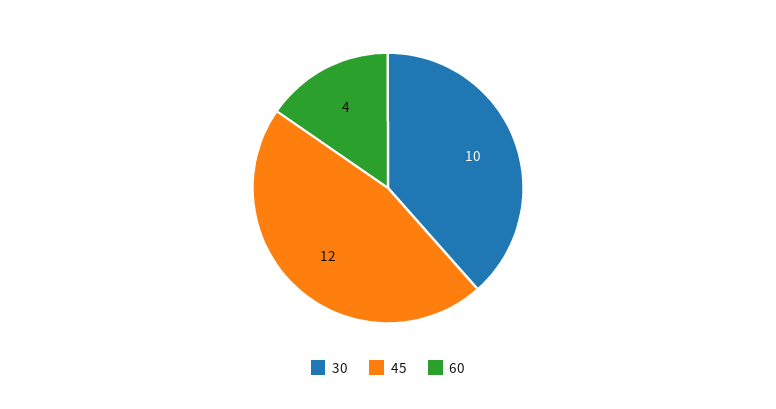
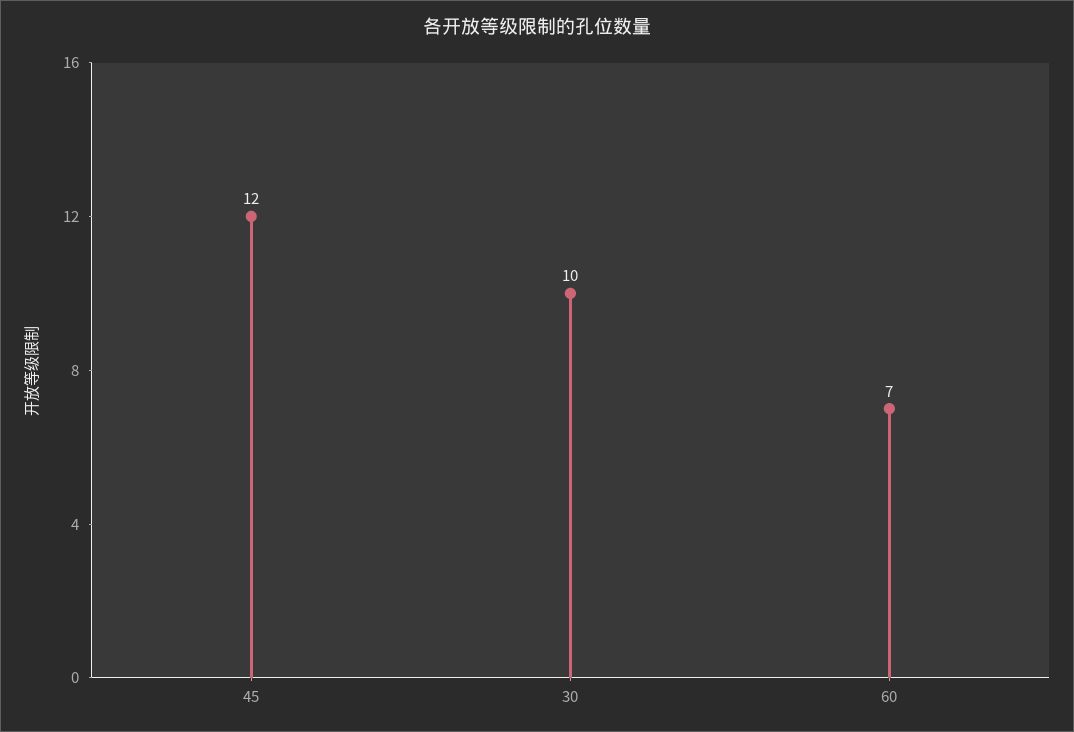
  {
    "30": 10,
    "45": 12,
-   "60": 4
+   "60": 7
  }

